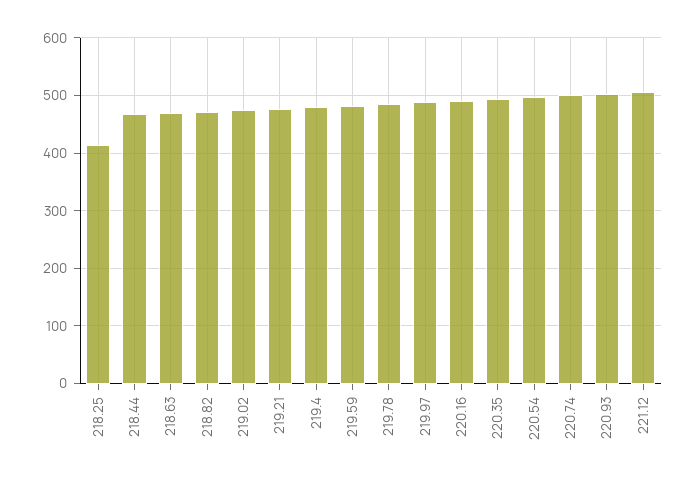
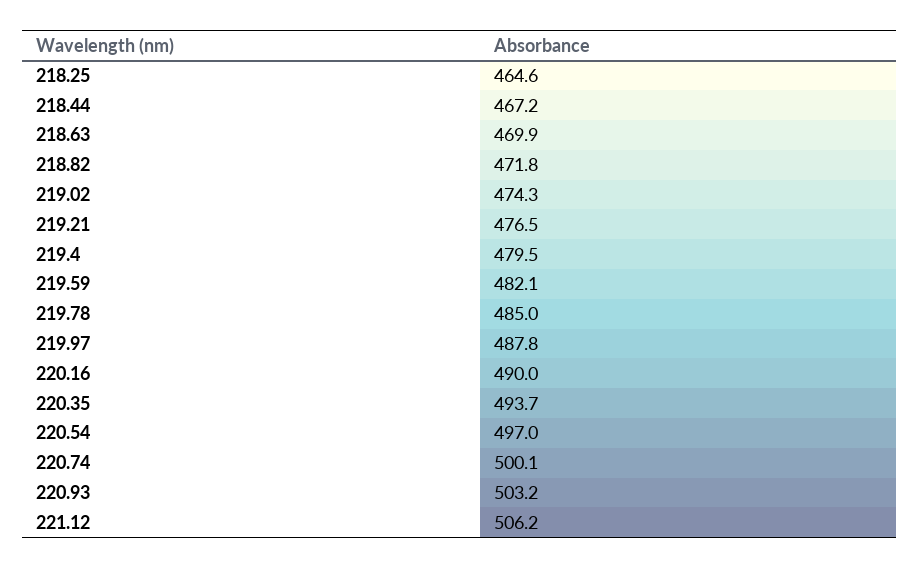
  {
-   "218.25": 420,
+   "218.25": 464.6,
    "218.44": 467.2,
    "218.63": 469.9,
    "218.82": 471.8,
    "219.02": 474.3,
    "219.21": 476.5,
    "219.4": 479.5,
    "219.59": 482.1,
    "219.78": 485,
    "219.97": 487.8,
    "220.16": 490,
    "220.35": 493.7,
    "220.54": 497,
    "220.74": 500.1,
    "220.93": 503.2,
    "221.12": 506.2
  }

